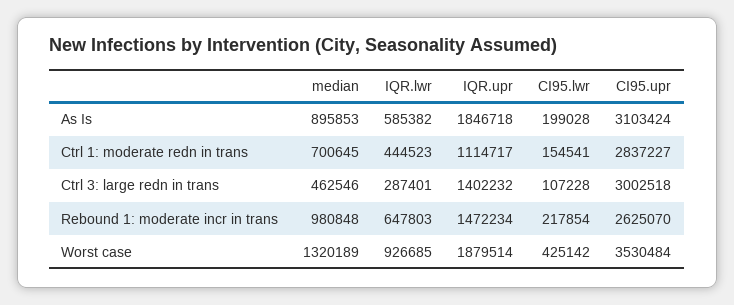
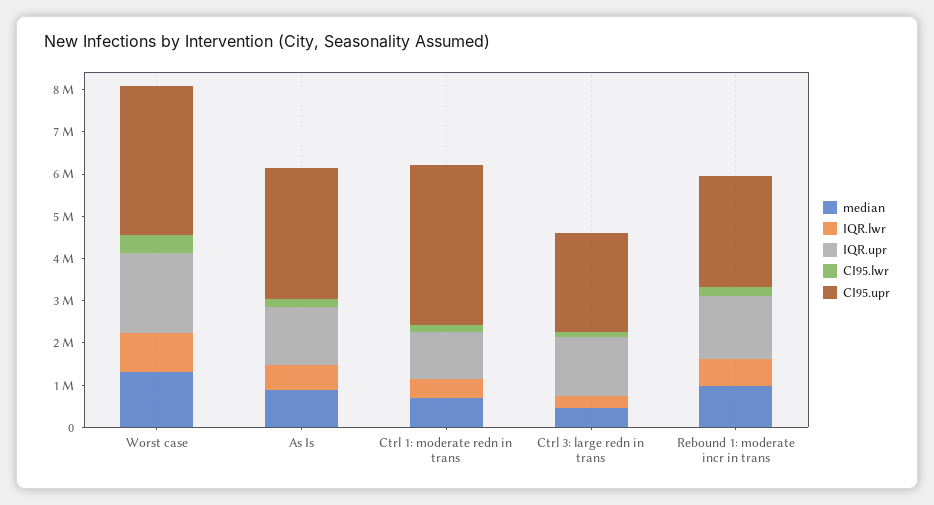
  {
    "median": {
      "As Is": 895853,
      "Ctrl 1: moderate redn in trans": 700645,
      "Ctrl 3: large redn in trans": 462546,
      "Rebound 1: moderate incr in trans": 980848,
      "Worst case": 1320189
    },
    "IQR.lwr": {
      "As Is": 585382,
      "Ctrl 1: moderate redn in trans": 444523,
      "Ctrl 3: large redn in trans": 287401,
      "Rebound 1: moderate incr in trans": 647803,
      "Worst case": 926685
    },
    "IQR.upr": {
-     "As Is": 1846718,
+     "As Is": 1400000,
      "Ctrl 1: moderate redn in trans": 1114717,
      "Ctrl 3: large redn in trans": 1402232,
      "Rebound 1: moderate incr in trans": 1472234,
      "Worst case": 1879514
    },
    "CI95.lwr": {
      "As Is": 199028,
      "Ctrl 1: moderate redn in trans": 154541,
      "Ctrl 3: large redn in trans": 107228,
      "Rebound 1: moderate incr in trans": 217854,
      "Worst case": 425142
    },
    "CI95.upr": {
      "As Is": 3103424,
-     "Ctrl 1: moderate redn in trans": 2837227,
+     "Ctrl 1: moderate redn in trans": 3800000,
-     "Ctrl 3: large redn in trans": 3002518,
+     "Ctrl 3: large redn in trans": 2400000,
      "Rebound 1: moderate incr in trans": 2625070,
      "Worst case": 3530484
    }
  }

